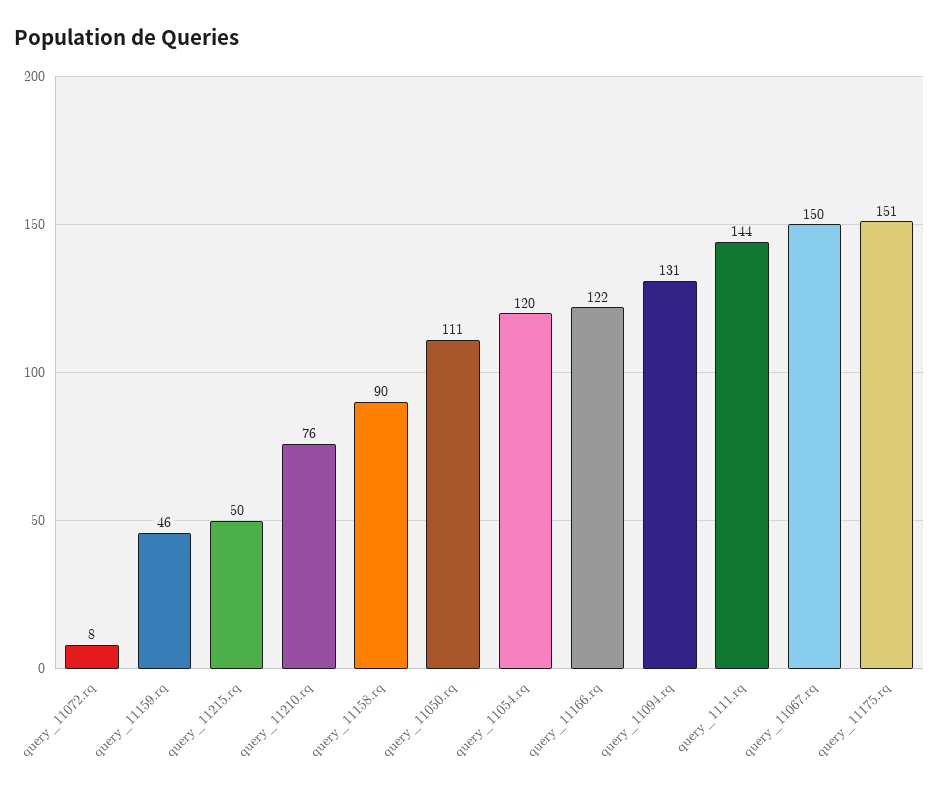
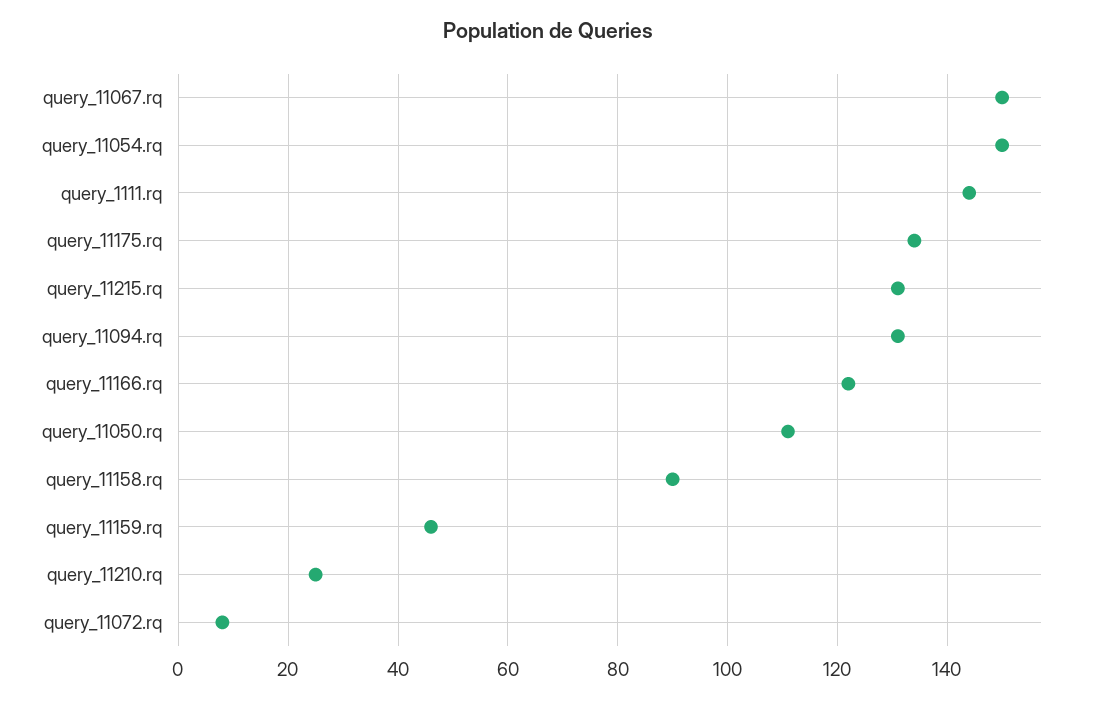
  {
    "query_11072.rq": 8,
    "query_11159.rq": 46,
-   "query_11215.rq": 50,
+   "query_11215.rq": 130,
-   "query_11210.rq": 76,
+   "query_11210.rq": 25,
    "query_11158.rq": 90,
    "query_11050.rq": 111,
-   "query_11054.rq": 120,
+   "query_11054.rq": 150,
    "query_11166.rq": 122,
    "query_11094.rq": 131,
    "query_1111.rq": 144,
    "query_11067.rq": 150,
-   "query_11175.rq": 151
+   "query_11175.rq": 135
  }

